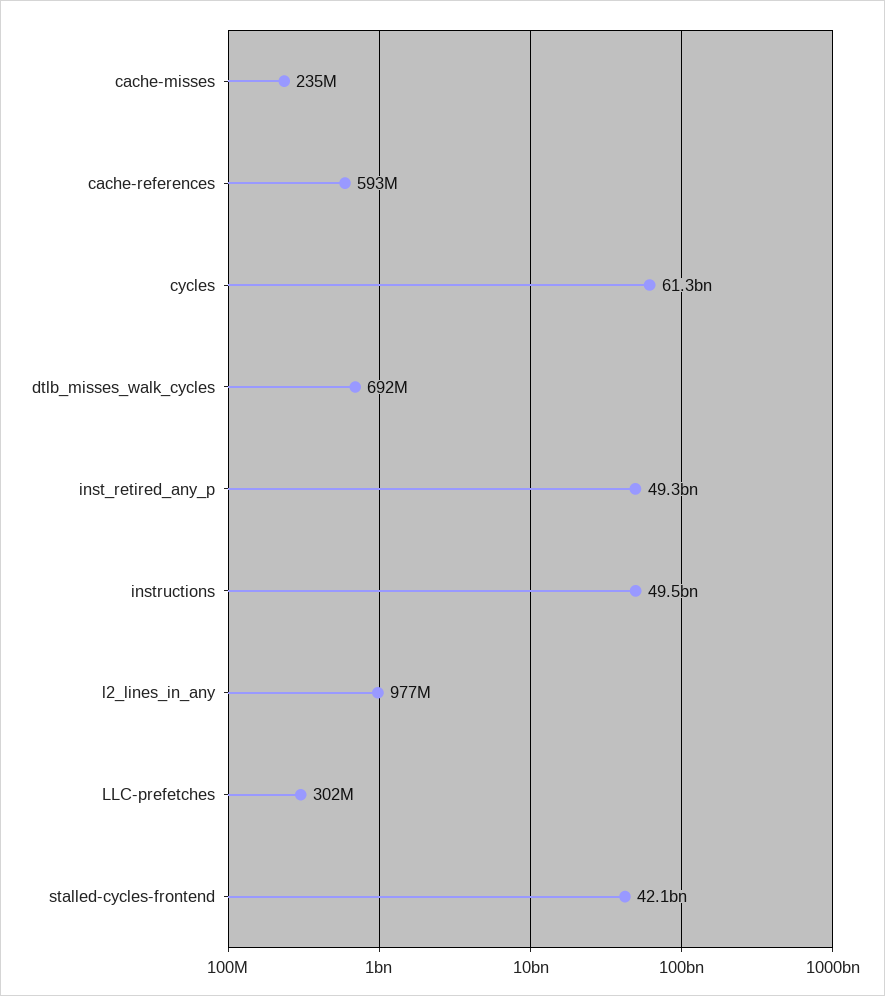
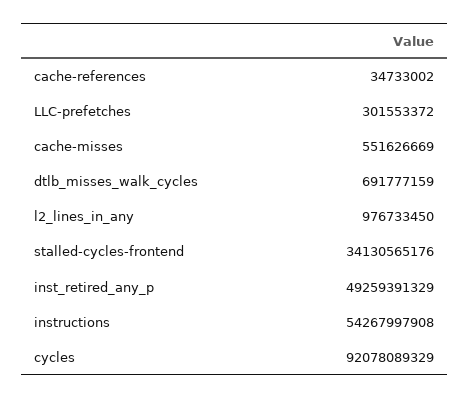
  {
-   "cache-misses": 235000000,
+   "cache-misses": 551626669,
-   "cache-references": 593000000,
+   "cache-references": 34733002,
-   "cycles": 61300000000,
+   "cycles": 92078089329,
    "dtlb_misses_walk_cycles": 691777159,
    "inst_retired_any_p": 49259391329,
-   "instructions": 49500000000,
+   "instructions": 54267997908,
    "l2_lines_in_any": 976733450,
    "LLC-prefetches": 301553372,
-   "stalled-cycles-frontend": 42100000000
+   "stalled-cycles-frontend": 34130565176
  }

